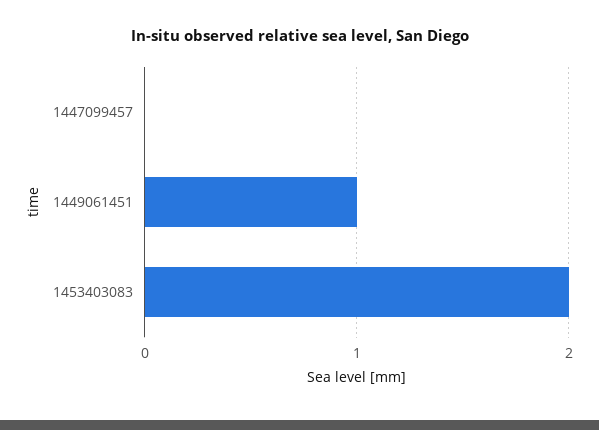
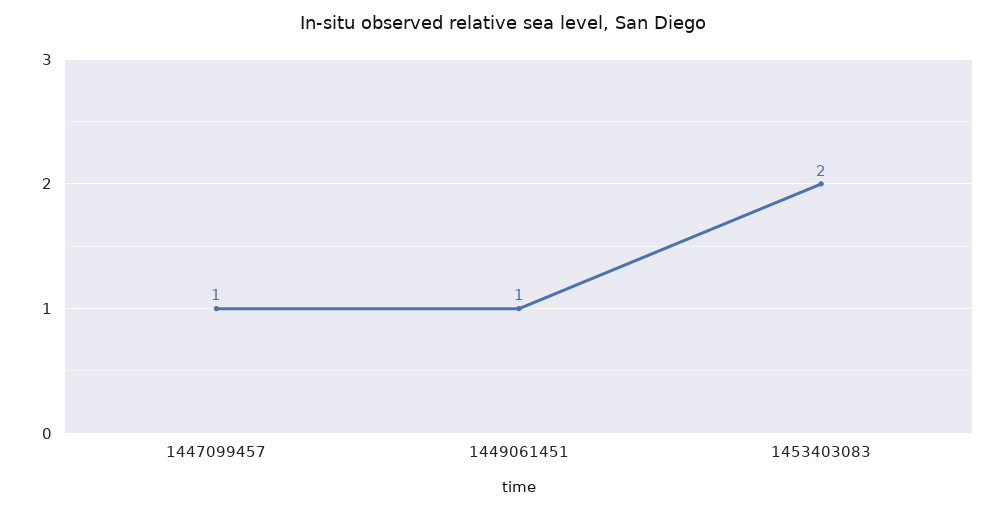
  {
-   "1447099457": 0,
+   "1447099457": 1,
    "1449061451": 1,
    "1453403083": 2
  }

